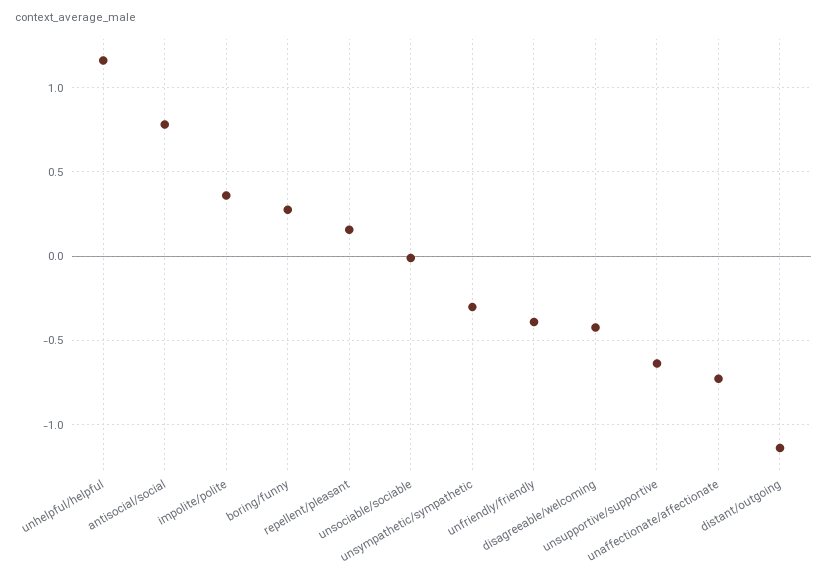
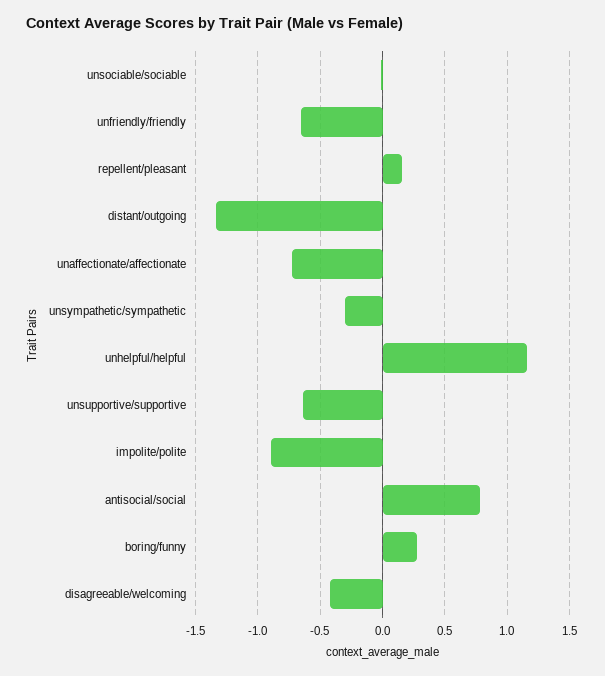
  {
    "unhelpful/helpful": 1.15,
    "antisocial/social": 0.8,
-   "impolite/polite": 0.35,
+   "impolite/polite": -0.9,
    "boring/funny": 0.3,
    "repellent/pleasant": 0.15,
    "unsociable/sociable": 0,
    "unsympathetic/sympathetic": -0.3,
-   "unfriendly/friendly": -0.4,
+   "unfriendly/friendly": -0.65,
    "disagreeable/welcoming": -0.4,
    "unsupportive/supportive": -0.65,
    "unaffectionate/affectionate": -0.75,
-   "distant/outgoing": -1.15
+   "distant/outgoing": -1.35
  }

